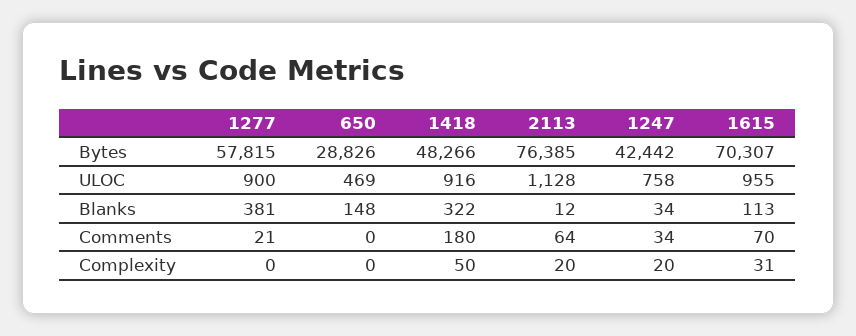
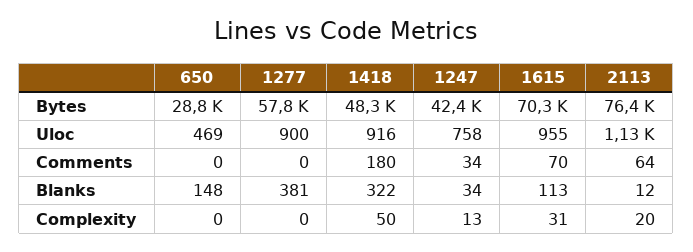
  {
    "1277": {
      "Bytes": 57815,
      "ULOC": 900,
      "Blanks": 381,
-     "Comments": 21,
+     "Comments": 0,
      "Complexity": 0
    },
    "650": {
      "Bytes": 28826,
      "ULOC": 469,
      "Blanks": 148,
      "Comments": 0,
      "Complexity": 0
    },
    "1418": {
      "Bytes": 48266,
      "ULOC": 916,
      "Blanks": 322,
      "Comments": 180,
      "Complexity": 50
    },
    "2113": {
      "Bytes": 76385,
      "ULOC": 1128,
      "Blanks": 12,
      "Comments": 64,
      "Complexity": 20
    },
    "1247": {
      "Bytes": 42442,
      "ULOC": 758,
      "Blanks": 34,
      "Comments": 34,
-     "Complexity": 20
+     "Complexity": 13
    },
    "1615": {
      "Bytes": 70307,
      "ULOC": 955,
      "Blanks": 113,
      "Comments": 70,
      "Complexity": 31
    }
  }

